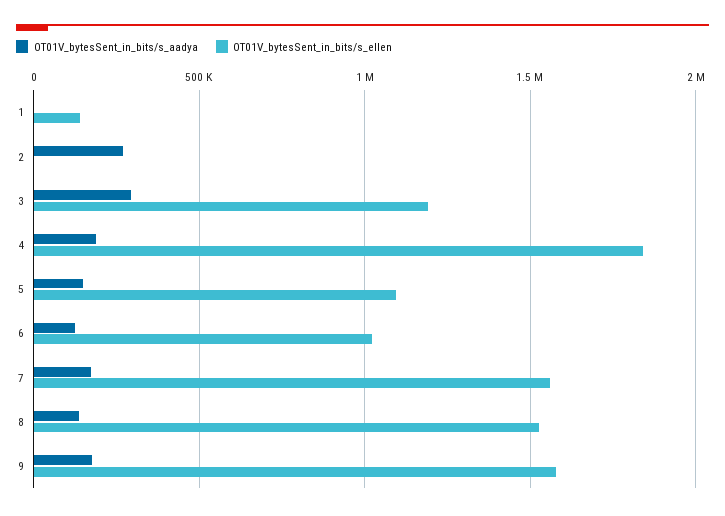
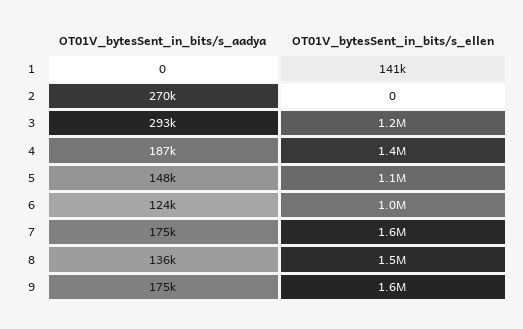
  {
    "OT01V_bytesSent_in_bits/s_aadya": {
      "1": 0,
      "2": 270000,
      "3": 293000,
      "4": 187000,
      "5": 148000,
      "6": 124000,
      "7": 175000,
      "8": 136000,
      "9": 175000
    },
    "OT01V_bytesSent_in_bits/s_ellen": {
      "1": 141000,
      "2": 0,
      "3": 1200000,
-     "4": 1850000,
+     "4": 1400000,
      "5": 1100000,
      "6": 1000000,
      "7": 1600000,
      "8": 1500000,
      "9": 1600000
    }
  }

